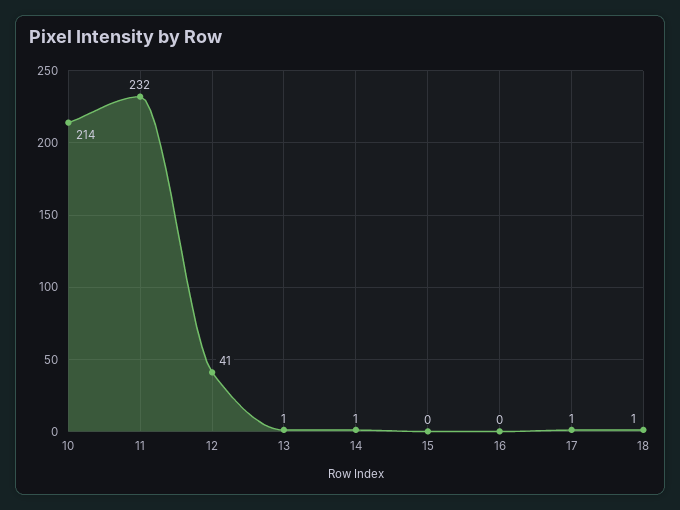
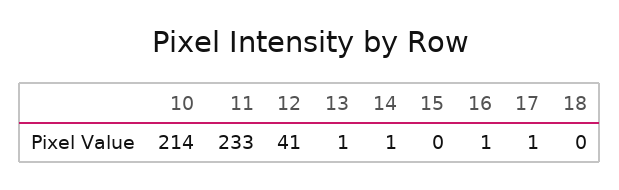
  {
    "10": 214,
-   "11": 232,
+   "11": 233,
    "12": 41,
    "13": 1,
    "14": 1,
    "15": 0,
-   "16": 0,
+   "16": 1,
    "17": 1,
-   "18": 1
+   "18": 0
  }

